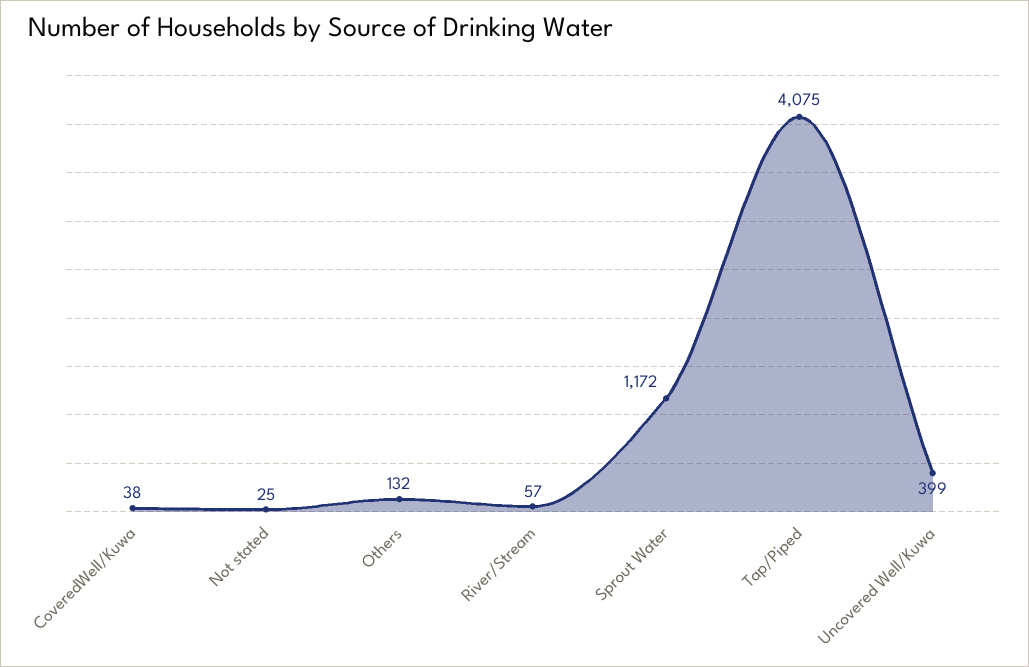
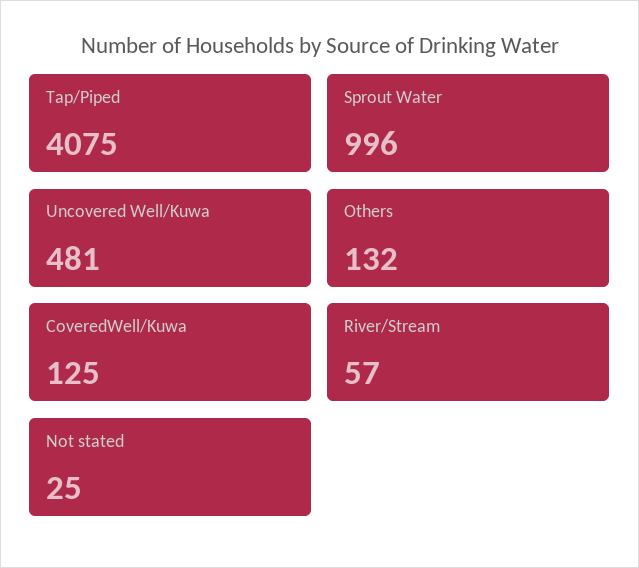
  {
-   "CoveredWell/Kuwa": 38,
+   "CoveredWell/Kuwa": 125,
    "Not stated": 25,
    "Others": 132,
    "River/Stream": 57,
-   "Sprout Water": 1172,
+   "Sprout Water": 996,
    "Tap/Piped": 4075,
-   "Uncovered Well/Kuwa": 399
+   "Uncovered Well/Kuwa": 481
  }

